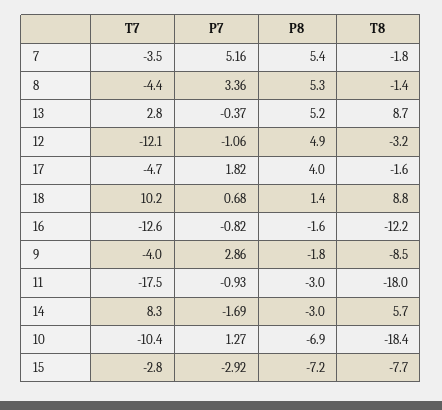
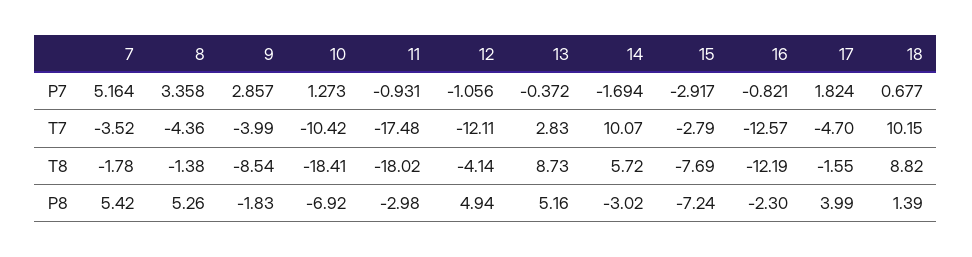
  {
    "T7": {
      "7": -3.52,
      "8": -4.36,
      "13": 2.83,
      "12": -12.11,
      "17": -4.7,
      "18": 10.15,
      "16": -12.57,
      "9": -3.99,
      "11": -17.48,
-     "14": 8.3,
+     "14": 10.07,
      "10": -10.42,
      "15": -2.79
    },
    "P7": {
      "7": 5.164,
      "8": 3.358,
      "13": -0.372,
      "12": -1.056,
      "17": 1.824,
      "18": 0.677,
      "16": -0.821,
      "9": 2.857,
      "11": -0.931,
      "14": -1.694,
      "10": 1.273,
      "15": -2.917
    },
    "P8": {
      "7": 5.42,
      "8": 5.26,
      "13": 5.16,
      "12": 4.94,
      "17": 3.99,
      "18": 1.39,
-     "16": -1.6,
+     "16": -2.3,
      "9": -1.83,
      "11": -2.98,
      "14": -3.02,
      "10": -6.92,
      "15": -7.24
    },
    "T8": {
      "7": -1.78,
      "8": -1.38,
      "13": 8.73,
-     "12": -3.2,
+     "12": -4.14,
      "17": -1.55,
      "18": 8.82,
      "16": -12.19,
      "9": -8.54,
      "11": -18.02,
      "14": 5.72,
      "10": -18.41,
      "15": -7.69
    }
  }

